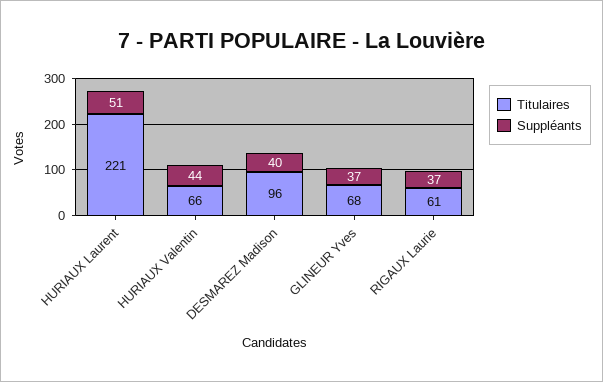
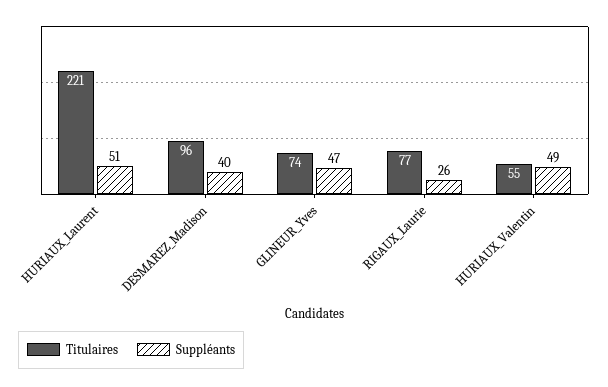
  {
    "Titulaires": {
      "HURIAUX Laurent": 221,
-     "HURIAUX Valentin": 66,
+     "HURIAUX Valentin": 55,
      "DESMAREZ Madison": 96,
-     "GLINEUR Yves": 68,
+     "GLINEUR Yves": 74,
-     "RIGAUX Laurie": 61
+     "RIGAUX Laurie": 77
    },
    "Suppléants": {
      "HURIAUX Laurent": 51,
-     "HURIAUX Valentin": 44,
+     "HURIAUX Valentin": 49,
      "DESMAREZ Madison": 40,
-     "GLINEUR Yves": 37,
+     "GLINEUR Yves": 47,
-     "RIGAUX Laurie": 37
+     "RIGAUX Laurie": 26
    }
  }

